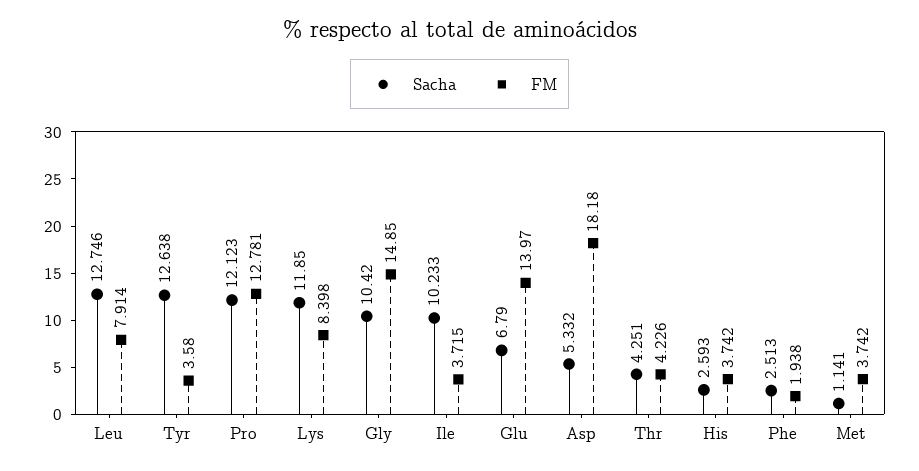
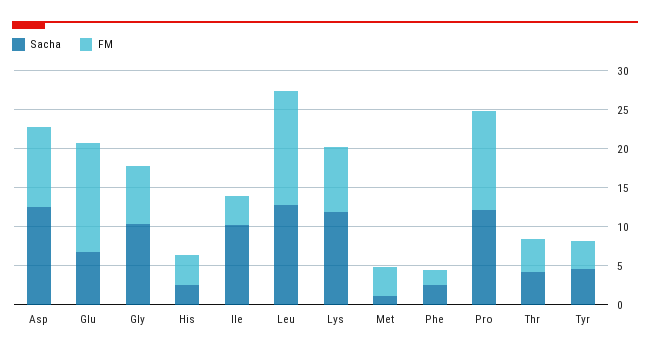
  {
    "Sacha": {
      "Leu": 12.746,
-     "Tyr": 12.638,
+     "Tyr": 5,
      "Pro": 12.123,
      "Lys": 11.85,
      "Gly": 10.42,
      "Ile": 10.233,
      "Glu": 6.79,
-     "Asp": 5.332,
+     "Asp": 12.5,
      "Thr": 4.251,
      "His": 2.593,
      "Phe": 2.513,
      "Met": 1.141
    },
    "FM": {
-     "Leu": 7.914,
+     "Leu": 15,
      "Tyr": 3.58,
      "Pro": 12.781,
      "Lys": 8.398,
-     "Gly": 14.85,
+     "Gly": 7.5,
      "Ile": 3.715,
      "Glu": 13.97,
-     "Asp": 18.18,
+     "Asp": 10,
      "Thr": 4.226,
      "His": 3.742,
      "Phe": 1.938,
      "Met": 3.742
    }
  }

